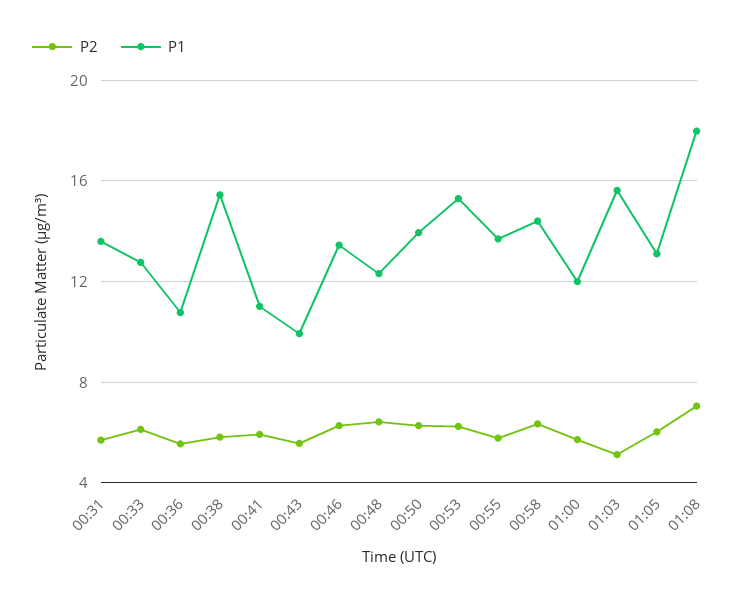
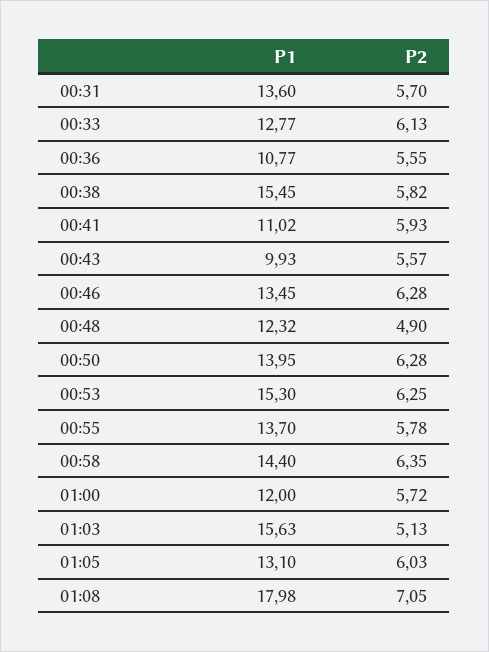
  {
    "P2": {
      "00:31": 5.7,
      "00:33": 6.13,
      "00:36": 5.55,
      "00:38": 5.82,
      "00:41": 5.93,
      "00:43": 5.57,
      "00:46": 6.28,
-     "00:48": 6.5,
+     "00:48": 4.9,
      "00:50": 6.28,
      "00:53": 6.25,
      "00:55": 5.78,
      "00:58": 6.35,
      "01:00": 5.72,
      "01:03": 5.13,
      "01:05": 6.03,
      "01:08": 7.05
    },
    "P1": {
      "00:31": 13.6,
      "00:33": 12.77,
      "00:36": 10.77,
      "00:38": 15.45,
      "00:41": 11.02,
      "00:43": 9.93,
      "00:46": 13.45,
      "00:48": 12.32,
      "00:50": 13.95,
      "00:53": 15.3,
      "00:55": 13.7,
      "00:58": 14.4,
      "01:00": 12,
      "01:03": 15.63,
      "01:05": 13.1,
      "01:08": 17.98
    }
  }

